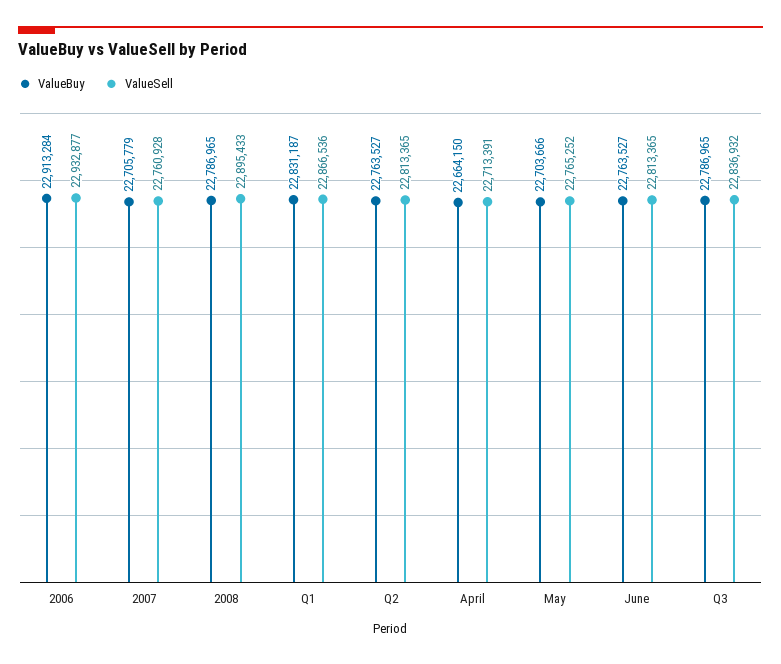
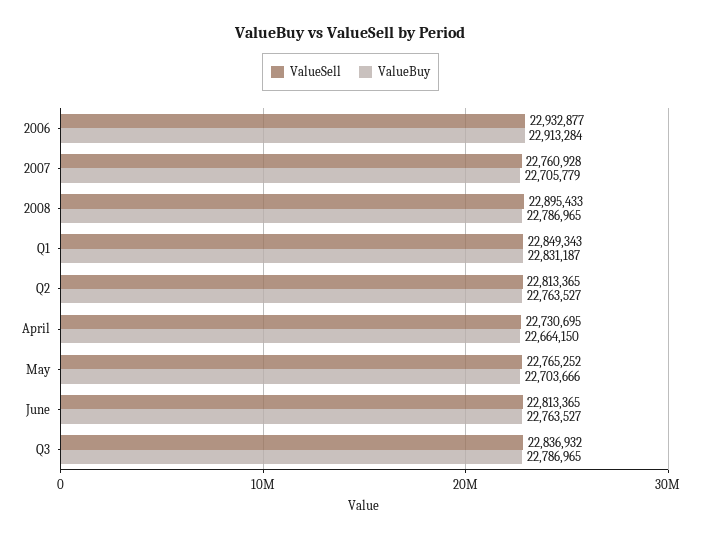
  {
    "ValueBuy": {
      "2006": 22913284,
      "2007": 22705779,
      "2008": 22786965,
      "Q1": 22831187,
      "Q2": 22763527,
      "April": 22664150,
      "May": 22703666,
      "June": 22763527,
      "Q3": 22786965
    },
    "ValueSell": {
      "2006": 22932877,
      "2007": 22760928,
      "2008": 22895433,
-     "Q1": 22866536,
+     "Q1": 22849343,
      "Q2": 22813365,
-     "April": 22713391,
+     "April": 22730695,
      "May": 22765252,
      "June": 22813365,
      "Q3": 22836932
    }
  }

